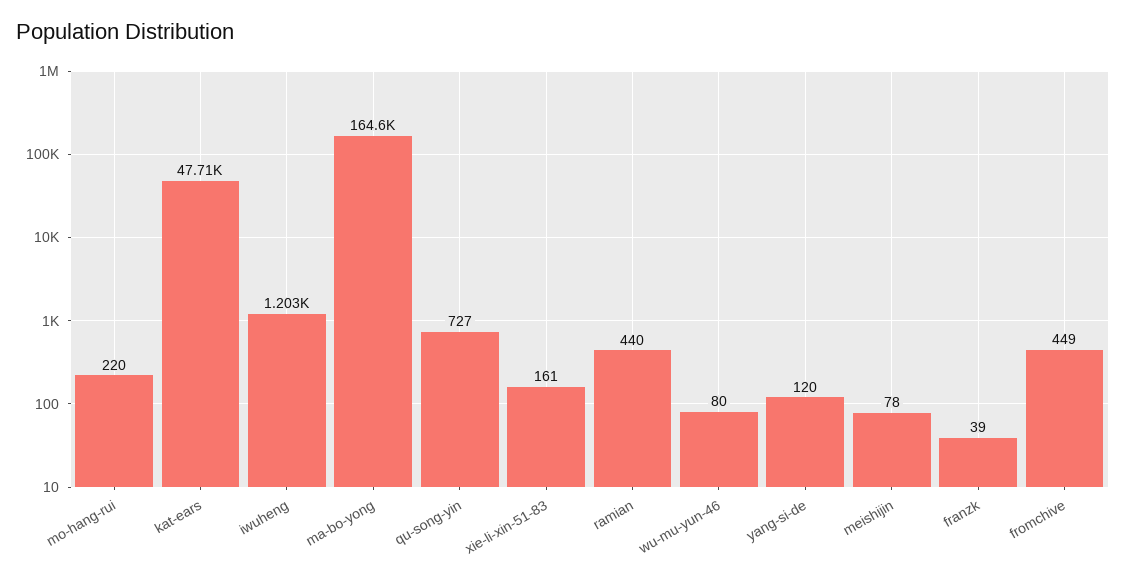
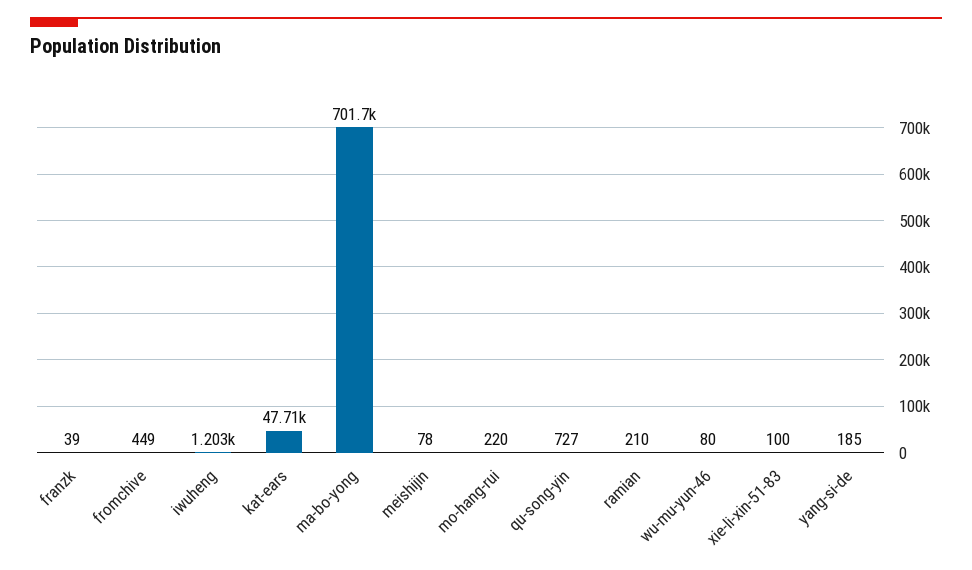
  {
    "mo-hang-rui": 220,
    "kat-ears": 47710,
    "iwuheng": 1203,
-   "ma-bo-yong": 164600,
+   "ma-bo-yong": 701700,
    "qu-song-yin": 727,
-   "xie-li-xin-51-83": 161,
+   "xie-li-xin-51-83": 100,
-   "ramian": 440,
+   "ramian": 210,
    "wu-mu-yun-46": 80,
-   "yang-si-de": 120,
+   "yang-si-de": 185,
    "meishijin": 78,
    "franzk": 39,
    "fromchive": 449
  }

